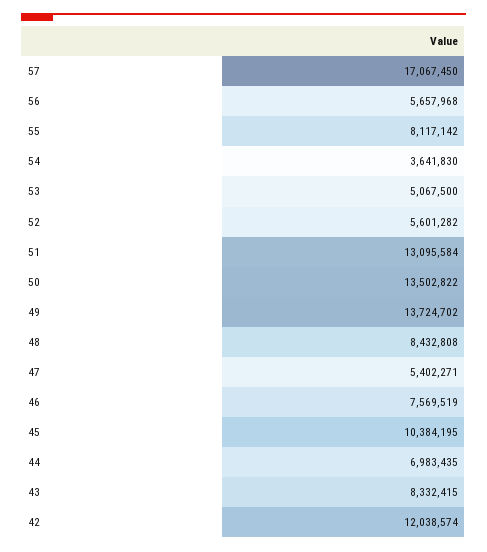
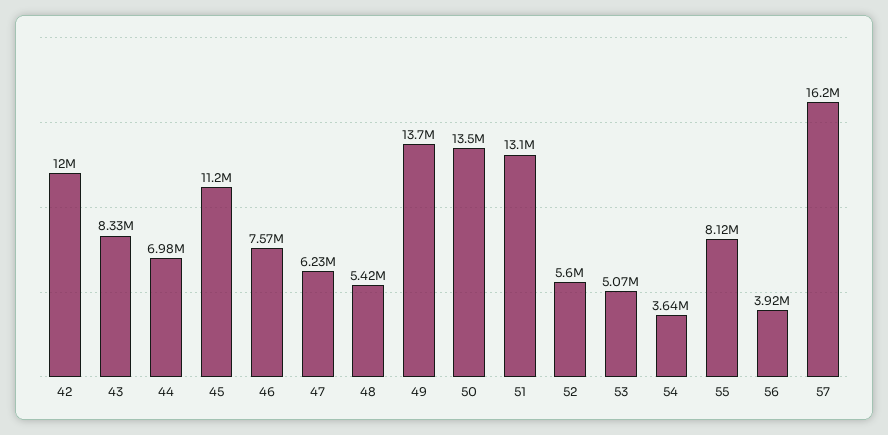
  {
-   "57": 17067450,
+   "57": 16200000,
-   "56": 5657968,
+   "56": 3920000,
    "55": 8117142,
    "54": 3641830,
    "53": 5067500,
    "52": 5601282,
    "51": 13095584,
    "50": 13502822,
    "49": 13724702,
-   "48": 8432808,
+   "48": 5420000,
-   "47": 5402271,
+   "47": 6230000,
    "46": 7569519,
-   "45": 10384195,
+   "45": 11200000,
    "44": 6983435,
    "43": 8332415,
    "42": 12038574
  }

